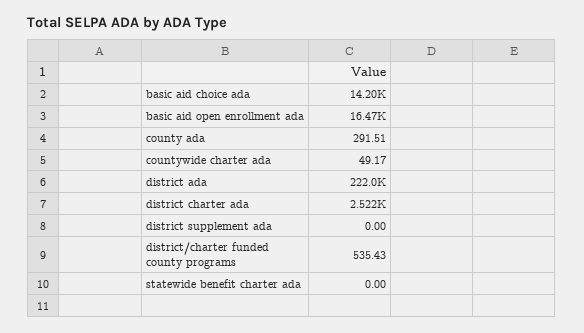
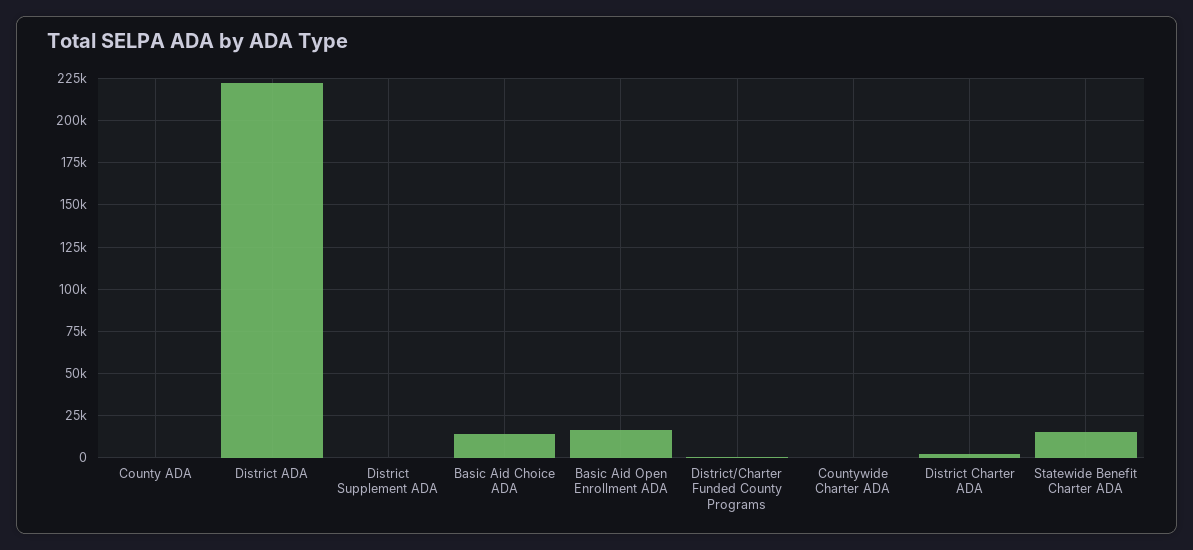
  {
    "basic aid choice ada": 14200,
    "basic aid open enrollment ada": 16470,
    "county ada": 291.51,
    "countywide charter ada": 49.17,
    "district ada": 222000,
    "district charter ada": 2522,
    "district supplement ada": 0,
    "district/charter funded county programs": 535.43,
-   "statewide benefit charter ada": 0
+   "statewide benefit charter ada": 15000
  }

